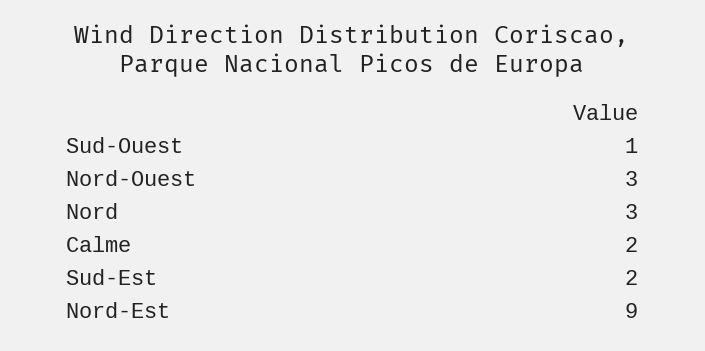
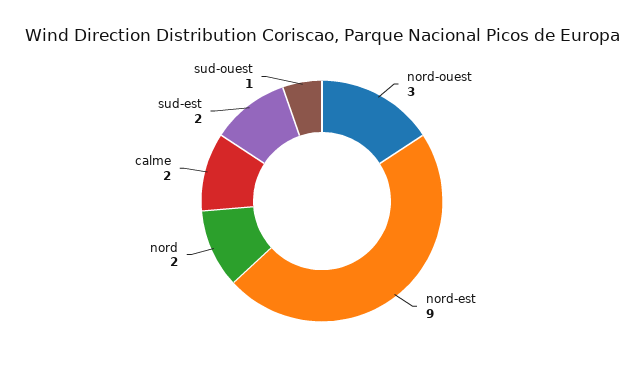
  {
    "Sud-Ouest": 1,
    "Nord-Ouest": 3,
-   "Nord": 3,
+   "Nord": 2,
    "Calme": 2,
    "Sud-Est": 2,
    "Nord-Est": 9
  }

